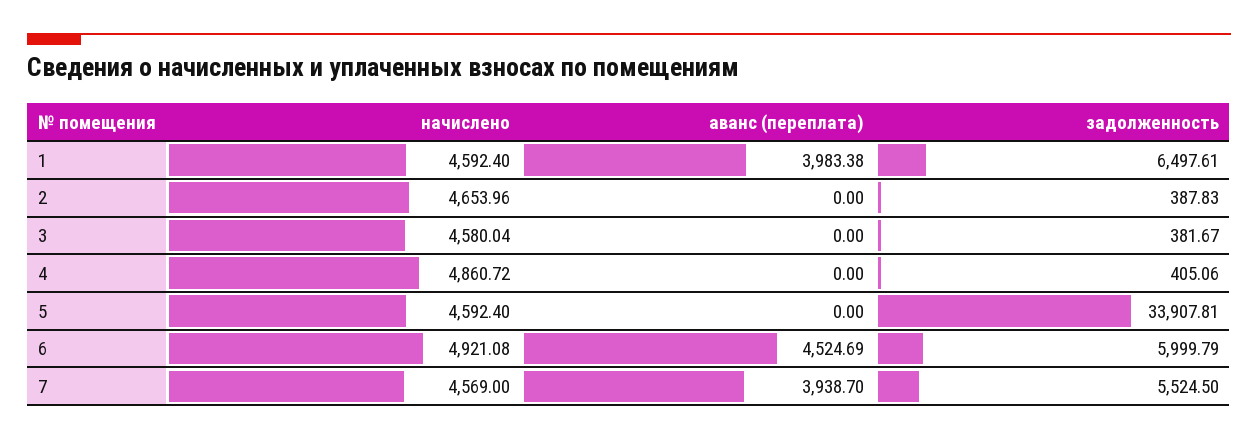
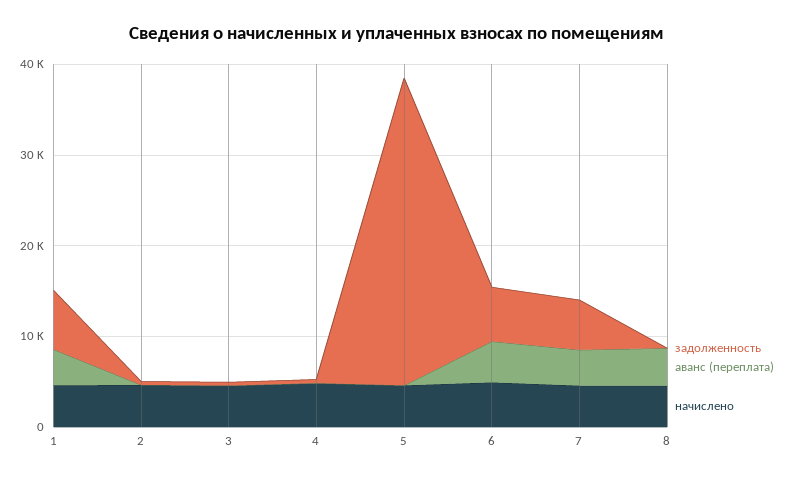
  {
    "начислено": {
      "1": 4592.4,
      "2": 4653.96,
      "3": 4580.04,
      "4": 4860.72,
      "5": 4592.4,
      "6": 4921.08,
-     "7": 4569
+     "7": 4569,
+     "8": 4000
    },
    "аванс (переплата)": {
      "1": 3983.38,
      "2": 0,
      "3": 0,
      "4": 0,
      "5": 0,
      "6": 4524.69,
-     "7": 3938.7
+     "7": 3938.7,
+     "8": 4000
    },
    "задолженность": {
      "1": 6497.61,
      "2": 387.83,
      "3": 381.67,
      "4": 405.06,
      "5": 33907.81,
      "6": 5999.79,
-     "7": 5524.5
+     "7": 5524.5,
+     "8": 0
    }
  }

